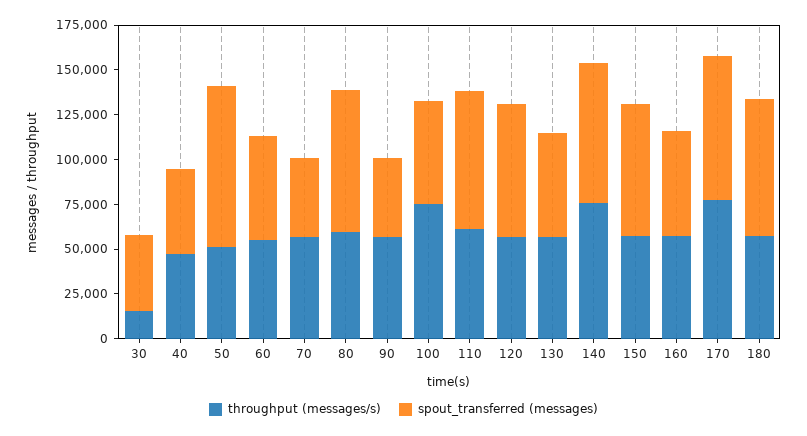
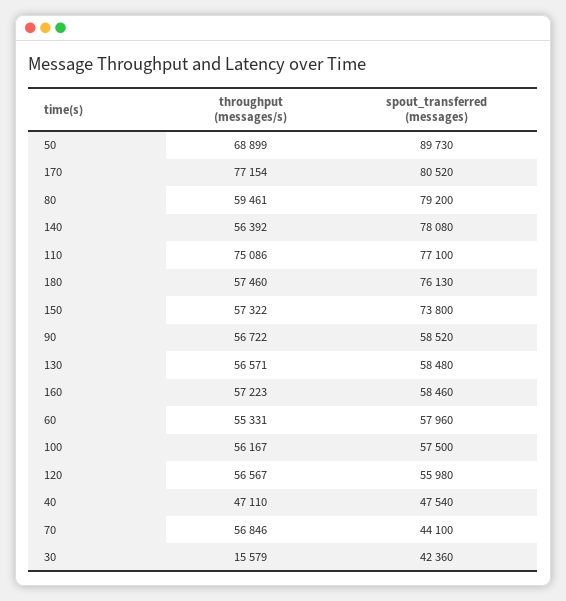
  {
    "throughput (messages/s)": {
      "30": 15579,
      "40": 47110,
-     "50": 50000,
+     "50": 68899,
      "60": 55331,
      "70": 56846,
      "80": 59461,
      "90": 56722,
-     "100": 75000,
+     "100": 56167,
-     "110": 60000,
+     "110": 75086,
      "120": 56567,
      "130": 56571,
-     "140": 75000,
+     "140": 56392,
      "150": 57322,
      "160": 57223,
      "170": 77154,
      "180": 57460
    },
    "spout_transferred (messages)": {
      "30": 42360,
      "40": 47540,
      "50": 89730,
      "60": 57960,
      "70": 44100,
      "80": 79200,
-     "90": 45000,
+     "90": 58520,
      "100": 57500,
      "110": 77100,
-     "120": 75000,
+     "120": 55980,
      "130": 58480,
      "140": 78080,
      "150": 73800,
      "160": 58460,
      "170": 80520,
      "180": 76130
    }
  }

